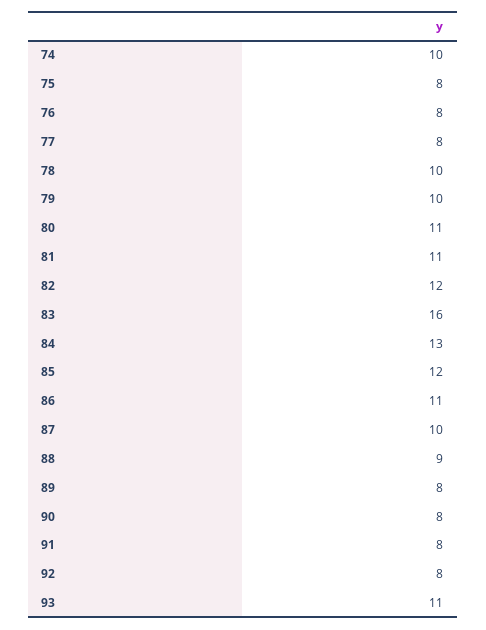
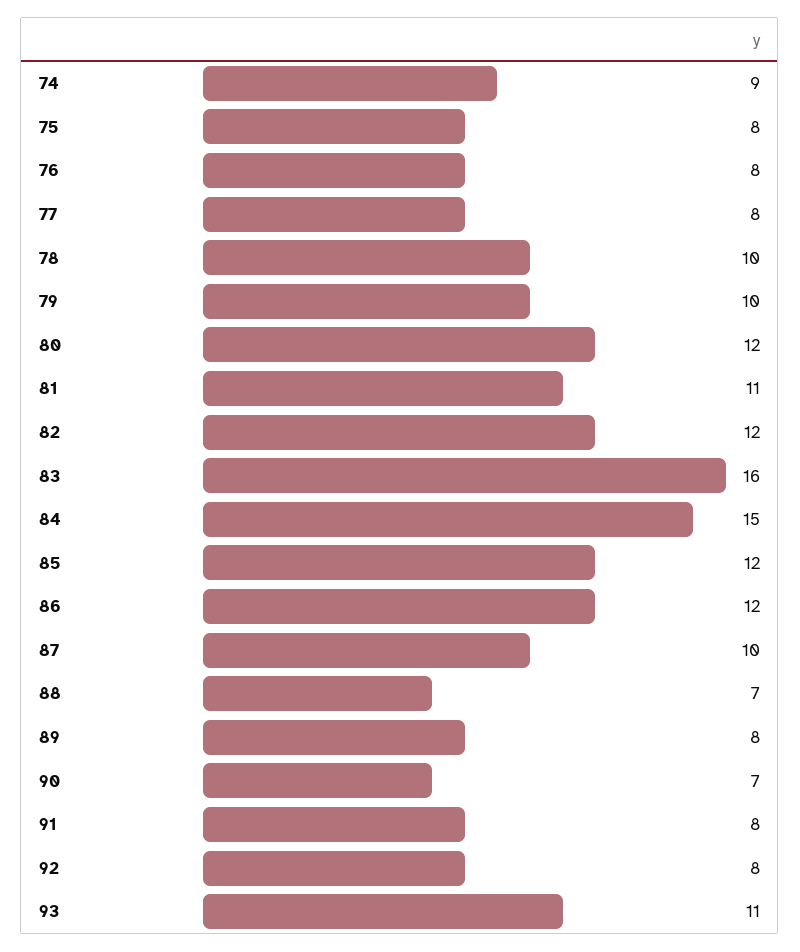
  {
-   "74": 10,
+   "74": 9,
    "75": 8,
    "76": 8,
    "77": 8,
    "78": 10,
    "79": 10,
-   "80": 11,
+   "80": 12,
    "81": 11,
    "82": 12,
    "83": 16,
-   "84": 13,
+   "84": 15,
    "85": 12,
-   "86": 11,
+   "86": 12,
    "87": 10,
-   "88": 9,
+   "88": 7,
    "89": 8,
-   "90": 8,
+   "90": 7,
    "91": 8,
    "92": 8,
    "93": 11
  }

